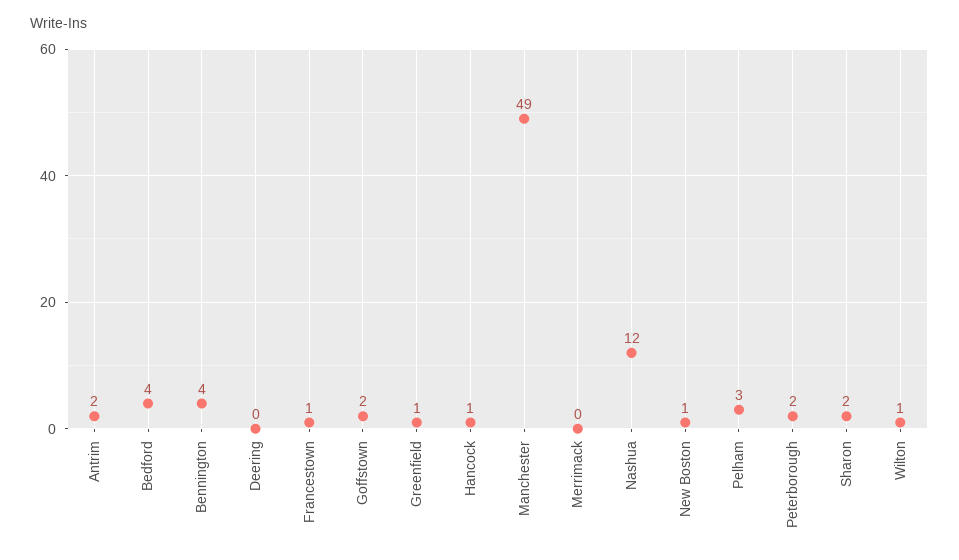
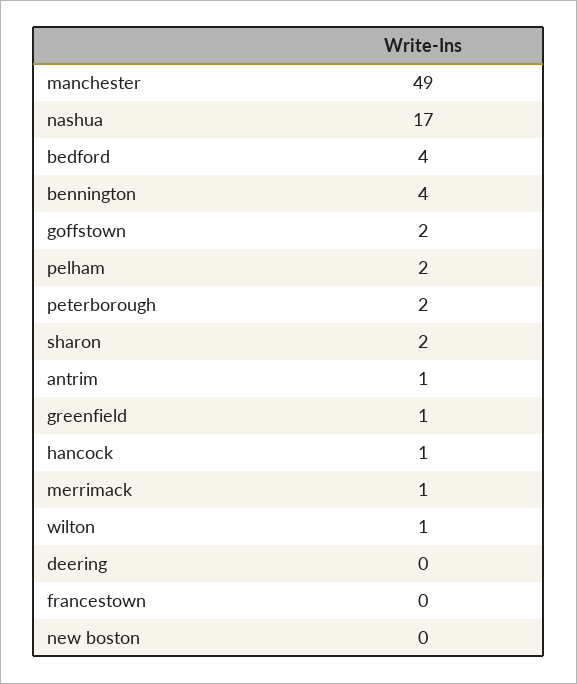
  {
-   "Antrim": 2,
+   "Antrim": 1,
    "Bedford": 4,
    "Bennington": 4,
    "Deering": 0,
-   "Francestown": 1,
+   "Francestown": 0,
    "Goffstown": 2,
    "Greenfield": 1,
    "Hancock": 1,
    "Manchester": 49,
-   "Merrimack": 0,
+   "Merrimack": 1,
-   "Nashua": 12,
+   "Nashua": 17,
-   "New Boston": 1,
+   "New Boston": 0,
-   "Pelham": 3,
+   "Pelham": 2,
    "Peterborough": 2,
    "Sharon": 2,
    "Wilton": 1
  }

